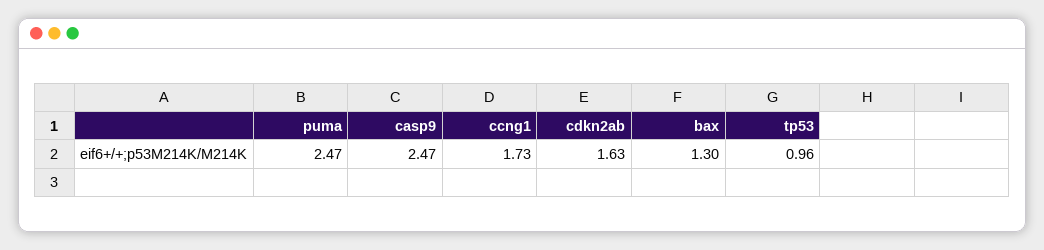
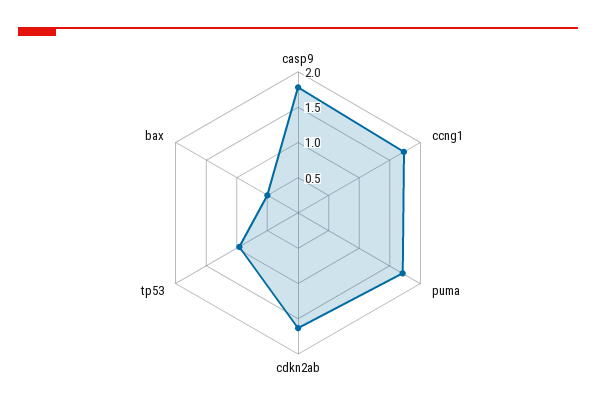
  {
-   "puma": 2.47,
+   "puma": 1.75,
-   "casp9": 2.47,
+   "casp9": 1.75,
    "ccng1": 1.73,
    "cdkn2ab": 1.63,
-   "bax": 1.3,
+   "bax": 0.5,
    "tp53": 0.96
  }

